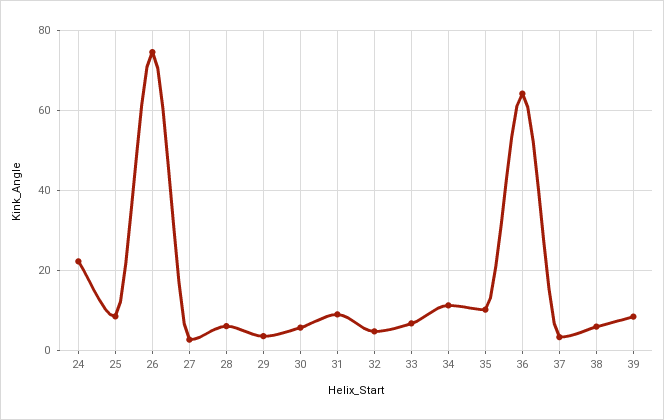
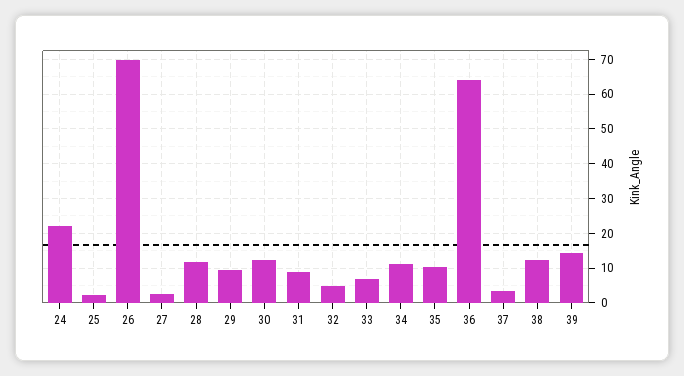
  {
    "24": 22,
-   "25": 8,
+   "25": 2,
-   "26": 74,
+   "26": 70,
    "27": 2,
-   "28": 6,
+   "28": 12,
-   "29": 4,
+   "29": 10,
-   "30": 6,
+   "30": 12,
    "31": 10,
    "32": 4,
    "33": 6,
    "34": 12,
    "35": 10,
    "36": 64,
    "37": 4,
-   "38": 6,
+   "38": 12,
-   "39": 8
+   "39": 14
  }

